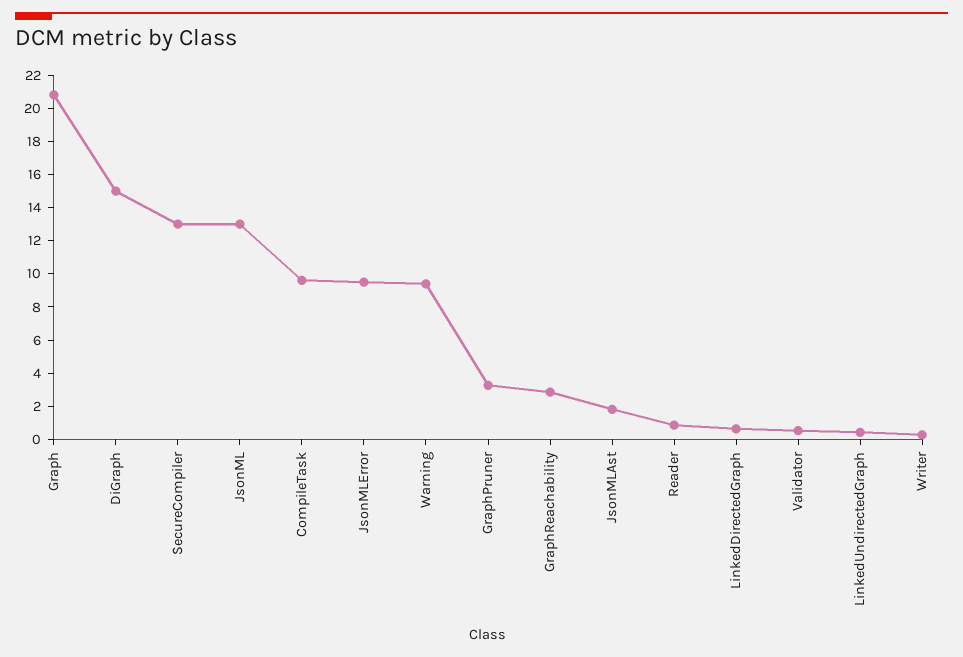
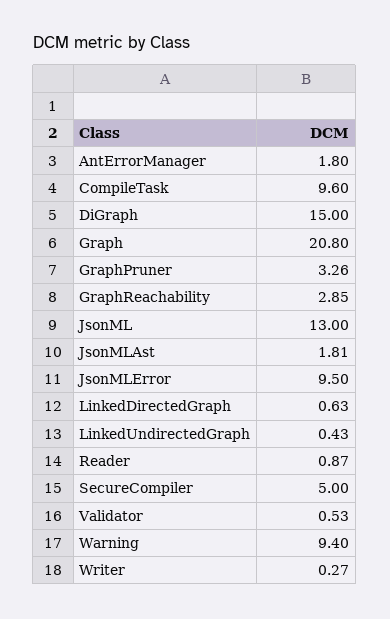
  {
    "Graph": 20.8,
    "DiGraph": 15,
-   "SecureCompiler": 13,
+   "SecureCompiler": 5,
    "JsonML": 13,
    "CompileTask": 9.6,
    "JsonMLError": 9.5,
    "Warning": 9.4,
    "GraphPruner": 3.26,
    "GraphReachability": 2.85,
    "JsonMLAst": 1.81,
    "Reader": 0.87,
    "LinkedDirectedGraph": 0.63,
    "Validator": 0.53,
    "LinkedUndirectedGraph": 0.43,
-   "Writer": 0.27
+   "Writer": 0.27,
+   "AntErrorManager": 1.8
  }

